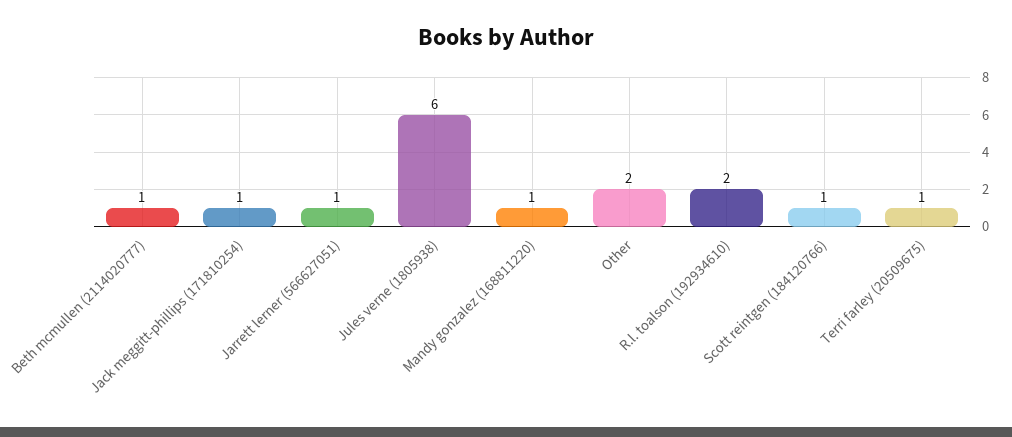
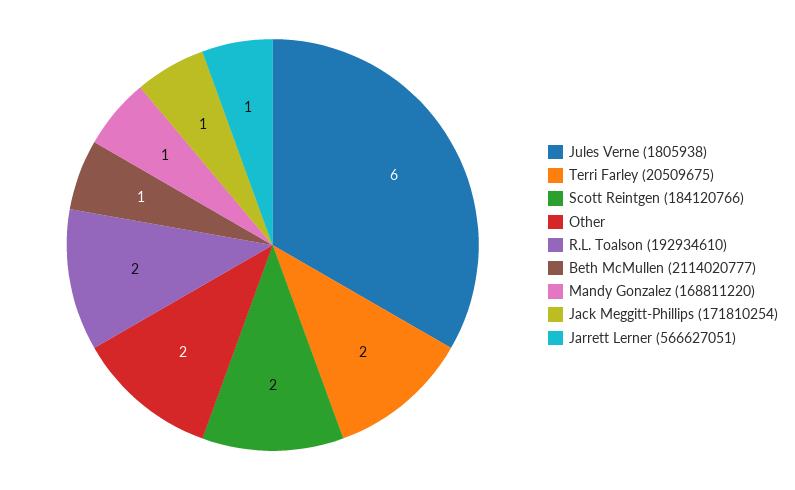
  {
    "Beth mcmullen (2114020777)": 1,
    "Jack meggitt-phillips (171810254)": 1,
    "Jarrett lerner (566627051)": 1,
    "Jules verne (1805938)": 6,
    "Mandy gonzalez (168811220)": 1,
    "Other": 2,
    "R.l. toalson (192934610)": 2,
-   "Scott reintgen (184120766)": 1,
+   "Scott reintgen (184120766)": 2,
-   "Terri farley (20509675)": 1
+   "Terri farley (20509675)": 2
  }

